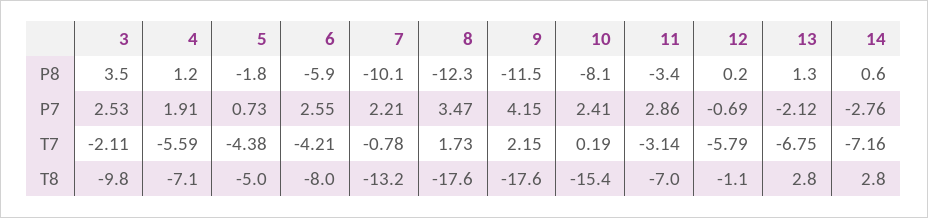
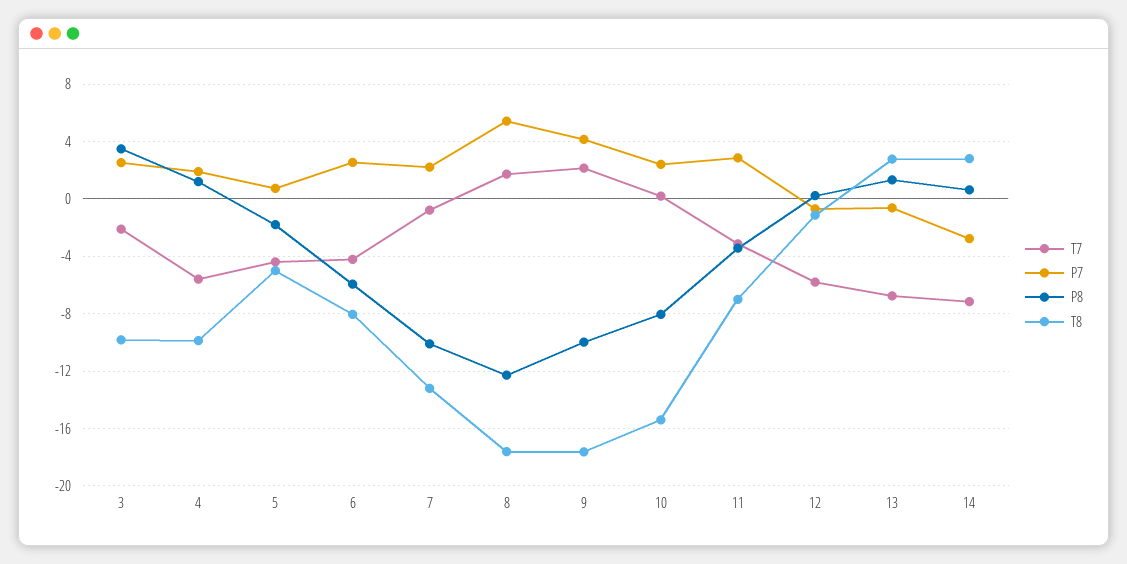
  {
    "P8": {
      "3": 3.5,
      "4": 1.2,
      "5": -1.8,
      "6": -5.9,
      "7": -10.1,
      "8": -12.3,
-     "9": -11.5,
+     "9": -10,
      "10": -8.1,
      "11": -3.4,
      "12": 0.2,
      "13": 1.3,
      "14": 0.6
    },
    "P7": {
      "3": 2.53,
      "4": 1.91,
      "5": 0.73,
      "6": 2.55,
      "7": 2.21,
-     "8": 3.47,
+     "8": 5.5,
      "9": 4.15,
      "10": 2.41,
      "11": 2.86,
      "12": -0.69,
-     "13": -2.12,
+     "13": -0.5,
      "14": -2.76
    },
    "T7": {
      "3": -2.11,
      "4": -5.59,
      "5": -4.38,
      "6": -4.21,
      "7": -0.78,
      "8": 1.73,
      "9": 2.15,
      "10": 0.19,
      "11": -3.14,
      "12": -5.79,
      "13": -6.75,
      "14": -7.16
    },
    "T8": {
      "3": -9.8,
-     "4": -7.1,
+     "4": -10,
      "5": -5,
      "6": -8,
      "7": -13.2,
      "8": -17.6,
      "9": -17.6,
      "10": -15.4,
      "11": -7,
      "12": -1.1,
      "13": 2.8,
      "14": 2.8
    }
  }

